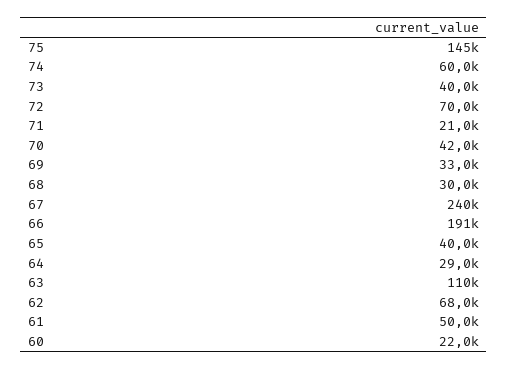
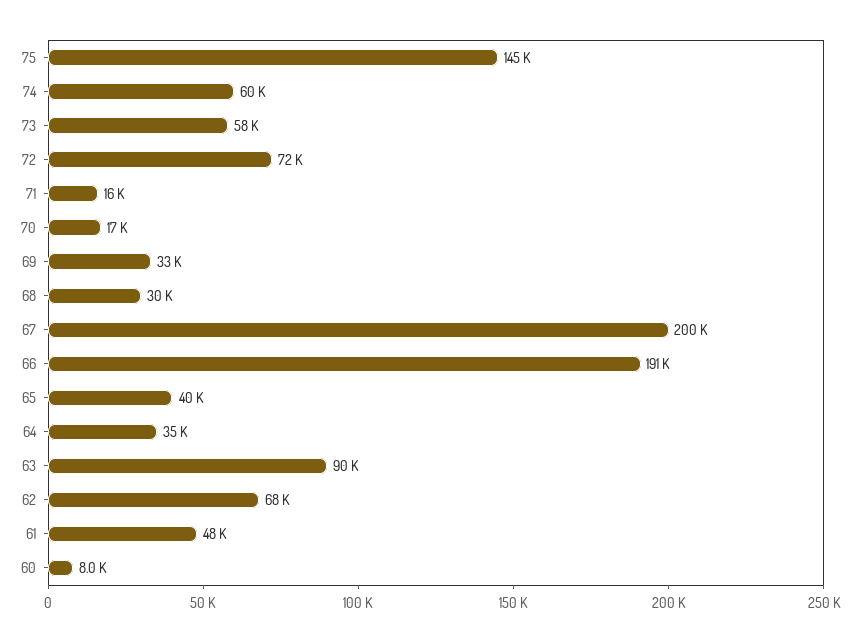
  {
    "75": 145000,
    "74": 60000,
-   "73": 40000,
+   "73": 58000,
-   "72": 70000,
+   "72": 72000,
-   "71": 21000,
+   "71": 16000,
-   "70": 42000,
+   "70": 17000,
    "69": 33000,
    "68": 30000,
-   "67": 240000,
+   "67": 200000,
    "66": 191000,
    "65": 40000,
-   "64": 29000,
+   "64": 35000,
-   "63": 110000,
+   "63": 90000,
    "62": 68000,
-   "61": 50000,
+   "61": 48000,
-   "60": 22000
+   "60": 8000
  }

